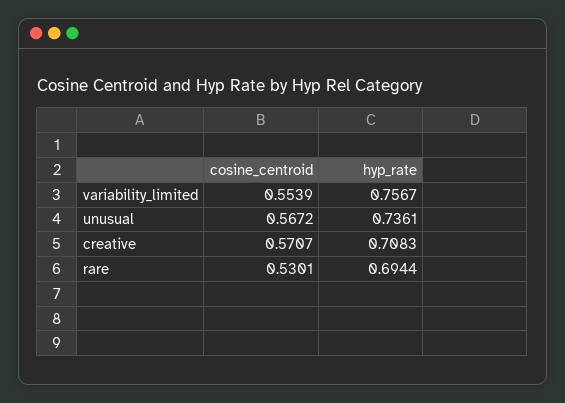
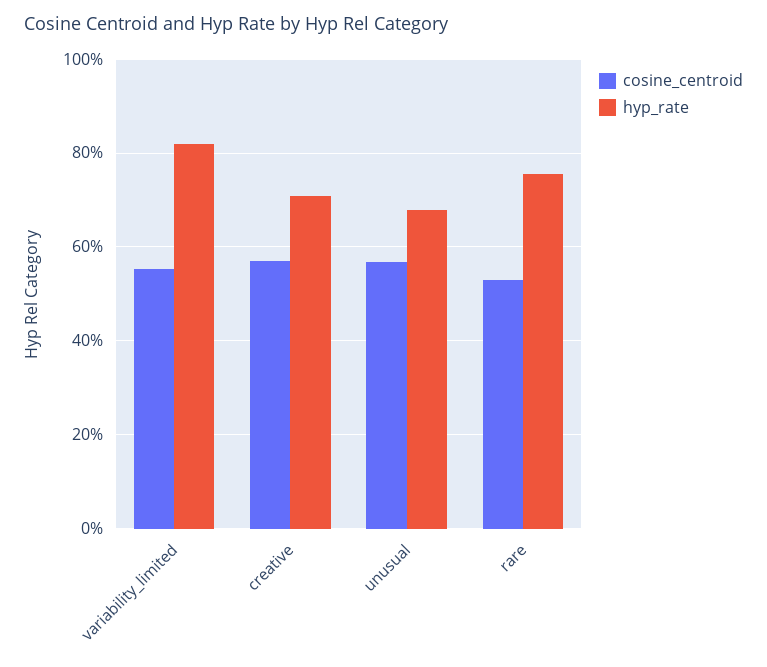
  {
    "cosine_centroid": {
      "variability_limited": 0.5539,
      "unusual": 0.5672,
      "creative": 0.5707,
      "rare": 0.5301
    },
    "hyp_rate": {
-     "variability_limited": 0.7567,
+     "variability_limited": 0.82,
-     "unusual": 0.7361,
+     "unusual": 0.68,
      "creative": 0.7083,
-     "rare": 0.6944
+     "rare": 0.76
    }
  }

